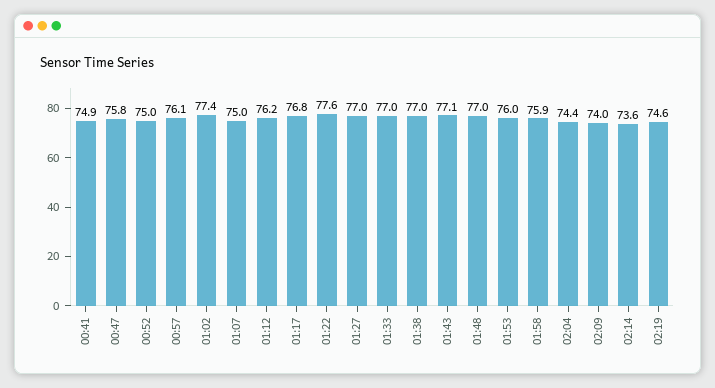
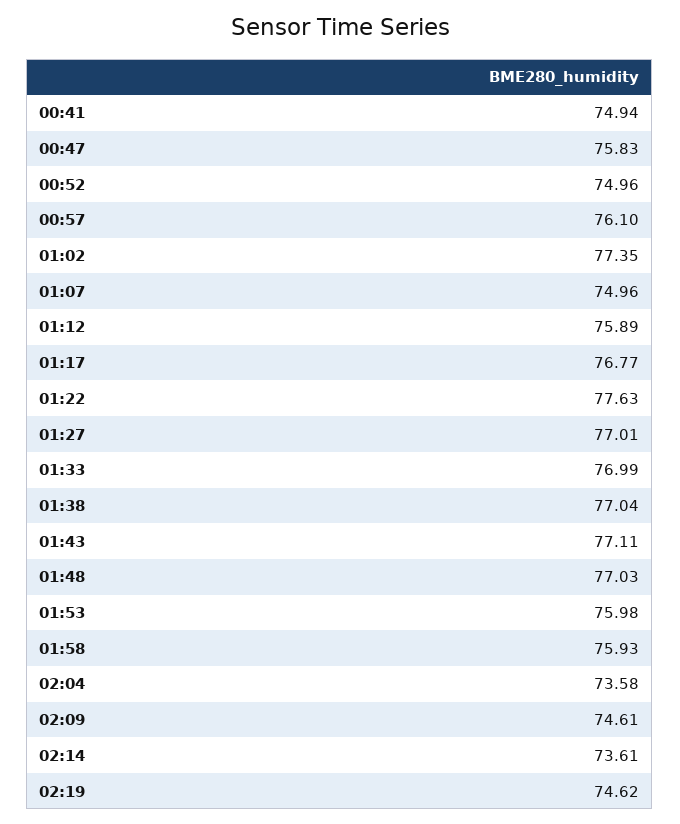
  {
    "00:41": 74.94,
    "00:47": 75.83,
    "00:52": 74.96,
    "00:57": 76.1,
    "01:02": 77.35,
    "01:07": 74.96,
-   "01:12": 76.2,
+   "01:12": 75.89,
    "01:17": 76.77,
    "01:22": 77.63,
    "01:27": 77.01,
    "01:33": 76.99,
    "01:38": 77.04,
    "01:43": 77.11,
    "01:48": 77.03,
    "01:53": 75.98,
    "01:58": 75.93,
-   "02:04": 74.4,
+   "02:04": 73.58,
-   "02:09": 74,
+   "02:09": 74.61,
    "02:14": 73.61,
    "02:19": 74.62
  }

